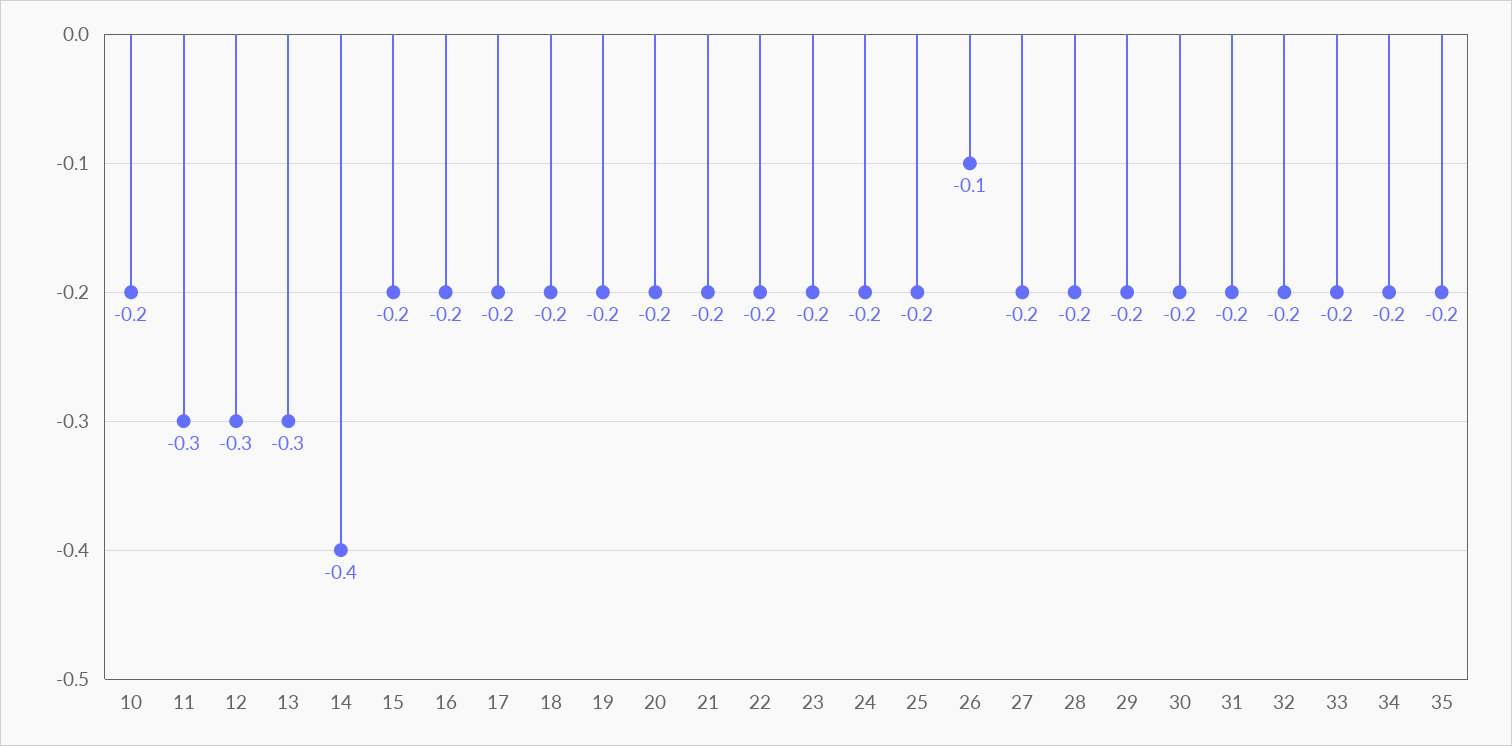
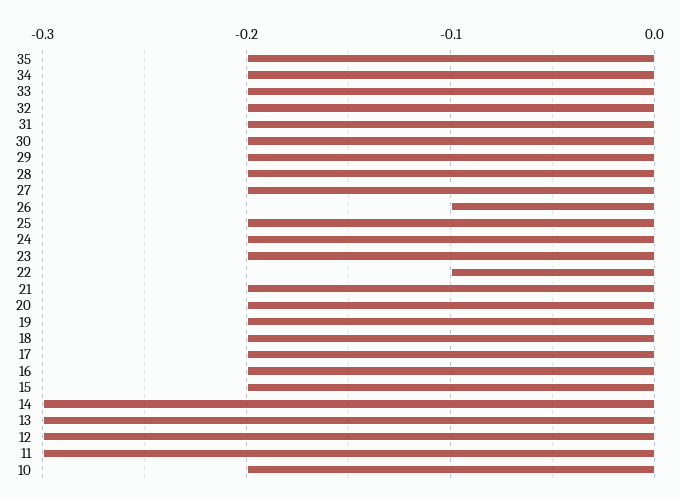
  {
    "10": -0.2,
    "11": -0.3,
    "12": -0.3,
    "13": -0.3,
-   "14": -0.4,
+   "14": -0.3,
    "15": -0.2,
    "16": -0.2,
    "17": -0.2,
    "18": -0.2,
    "19": -0.2,
    "20": -0.2,
    "21": -0.2,
-   "22": -0.2,
+   "22": -0.1,
    "23": -0.2,
    "24": -0.2,
    "25": -0.2,
    "26": -0.1,
    "27": -0.2,
    "28": -0.2,
    "29": -0.2,
    "30": -0.2,
    "31": -0.2,
    "32": -0.2,
    "33": -0.2,
    "34": -0.2,
    "35": -0.2
  }

